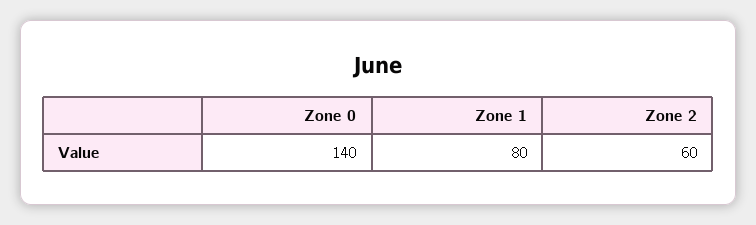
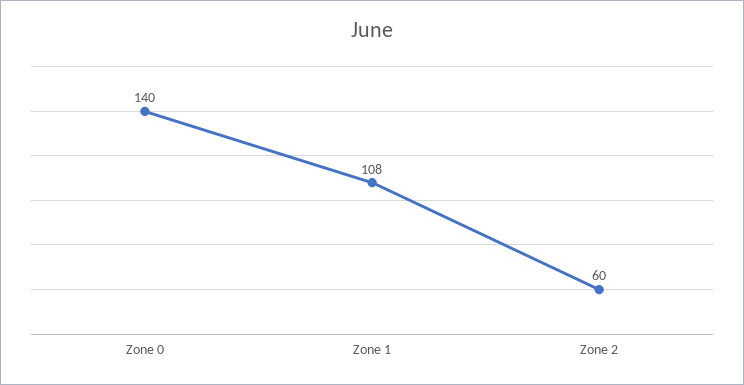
  {
    "Zone 0": 140,
-   "Zone 1": 80,
+   "Zone 1": 108,
    "Zone 2": 60
  }

